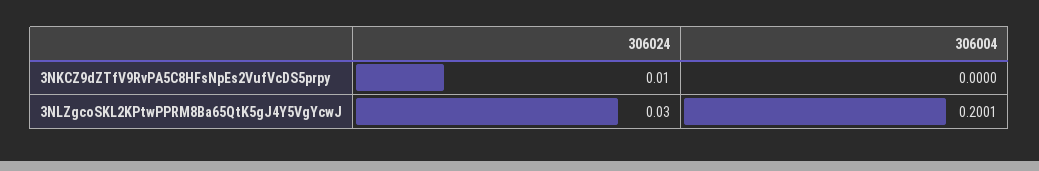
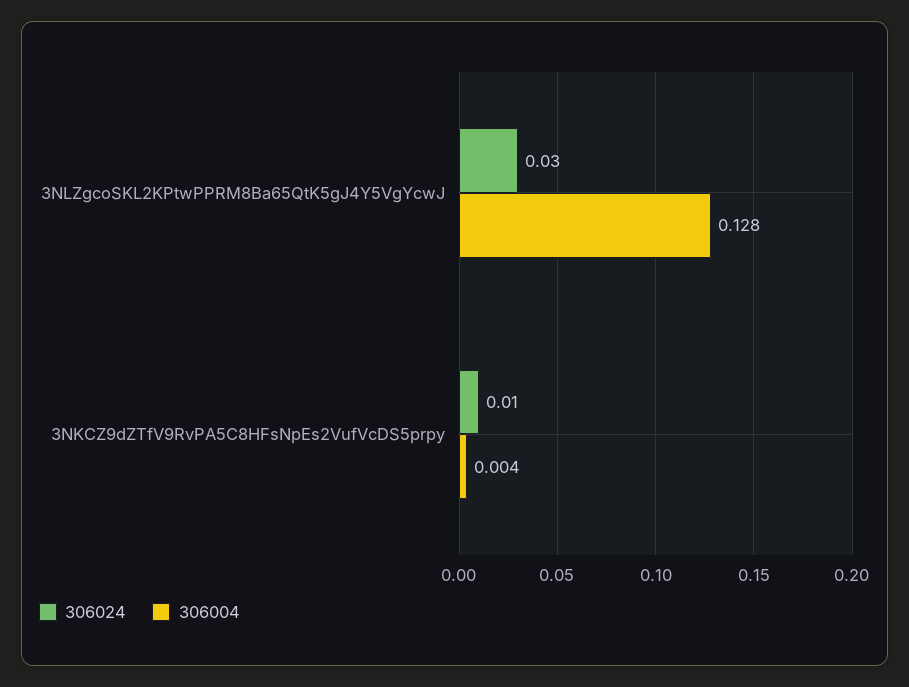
  {
    "306024": {
      "3NKCZ9dZTfV9RvPA5C8HFsNpEs2VufVcDS5prpy": 0.01,
      "3NLZgcoSKL2KPtwPPRM8Ba65QtK5gJ4Y5VgYcwJ": 0.03
    },
    "306004": {
-     "3NKCZ9dZTfV9RvPA5C8HFsNpEs2VufVcDS5prpy": 0,
+     "3NKCZ9dZTfV9RvPA5C8HFsNpEs2VufVcDS5prpy": 0.004,
-     "3NLZgcoSKL2KPtwPPRM8Ba65QtK5gJ4Y5VgYcwJ": 0.2001
+     "3NLZgcoSKL2KPtwPPRM8Ba65QtK5gJ4Y5VgYcwJ": 0.128
    }
  }

